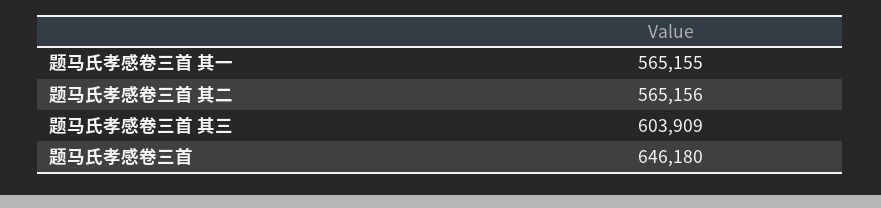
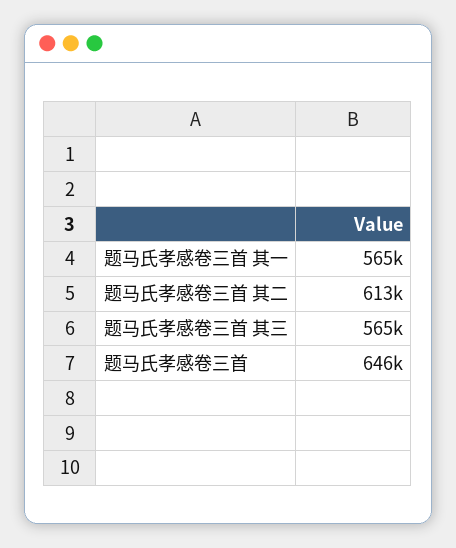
  {
    "题马氏孝感卷三首 其一": 565155,
-   "题马氏孝感卷三首 其二": 565156,
+   "题马氏孝感卷三首 其二": 613000,
-   "题马氏孝感卷三首 其三": 603909,
+   "题马氏孝感卷三首 其三": 565000,
    "题马氏孝感卷三首": 646180
  }

